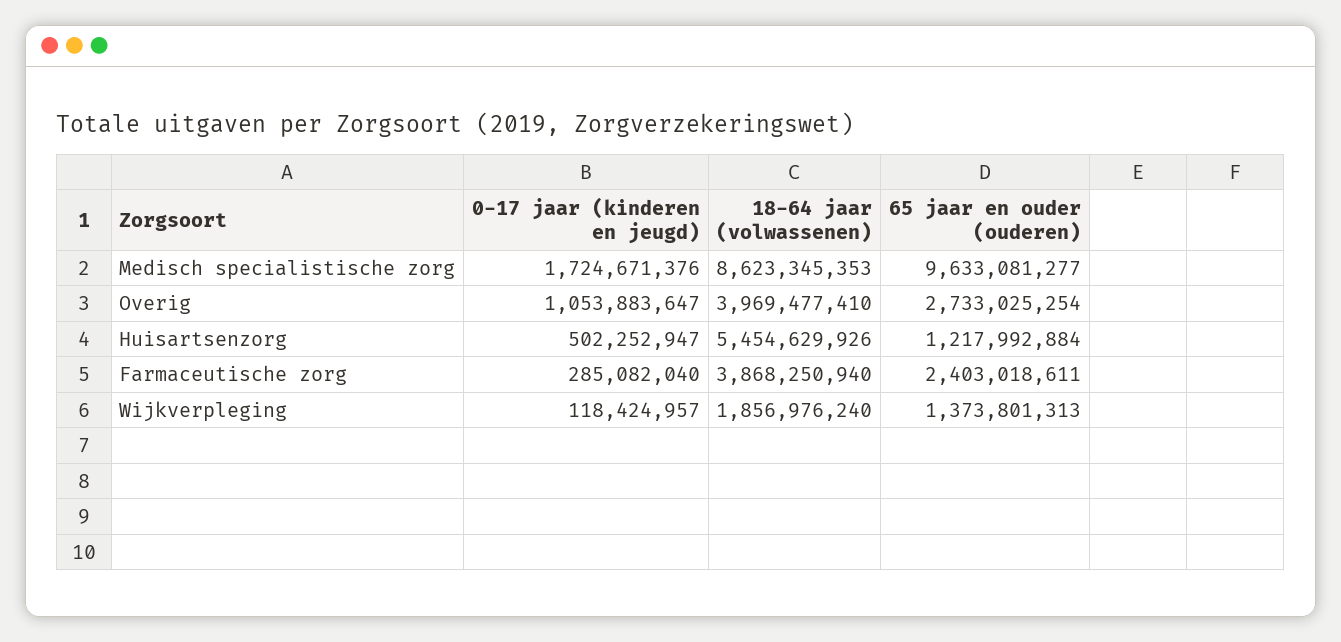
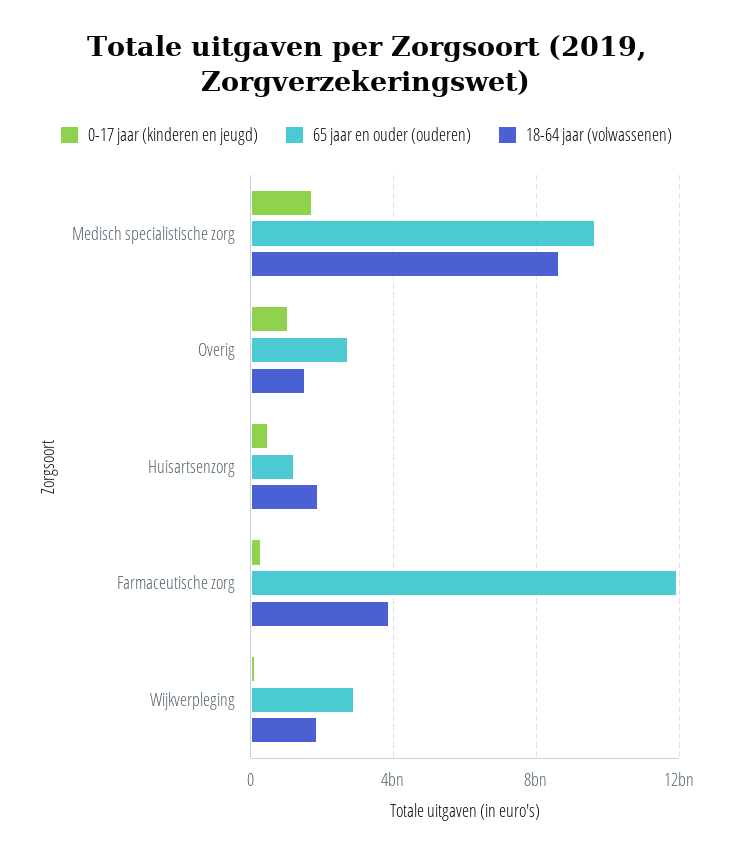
  {
    "0-17 jaar (kinderen en jeugd)": {
      "Medisch specialistische zorg": 1724671376,
      "Overig": 1053883647,
      "Huisartsenzorg": 502252947,
      "Farmaceutische zorg": 285082040,
      "Wijkverpleging": 118424957
    },
    "18-64 jaar (volwassenen)": {
      "Medisch specialistische zorg": 8623345353,
-     "Overig": 3969477410,
+     "Overig": 1500000000,
-     "Huisartsenzorg": 5454629926,
+     "Huisartsenzorg": 2000000000,
      "Farmaceutische zorg": 3868250940,
      "Wijkverpleging": 1856976240
    },
    "65 jaar en ouder (ouderen)": {
      "Medisch specialistische zorg": 9633081277,
      "Overig": 2733025254,
      "Huisartsenzorg": 1217992884,
-     "Farmaceutische zorg": 2403018611,
+     "Farmaceutische zorg": 12000000000,
-     "Wijkverpleging": 1373801313
+     "Wijkverpleging": 3000000000
    }
  }

